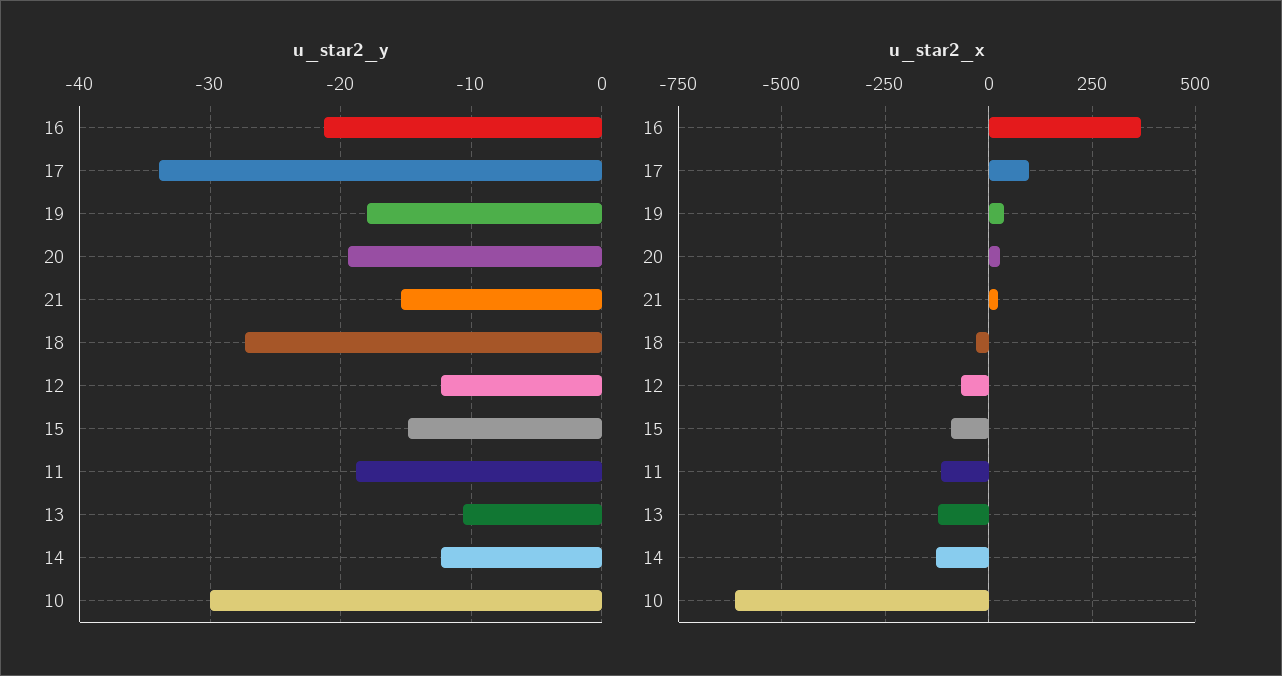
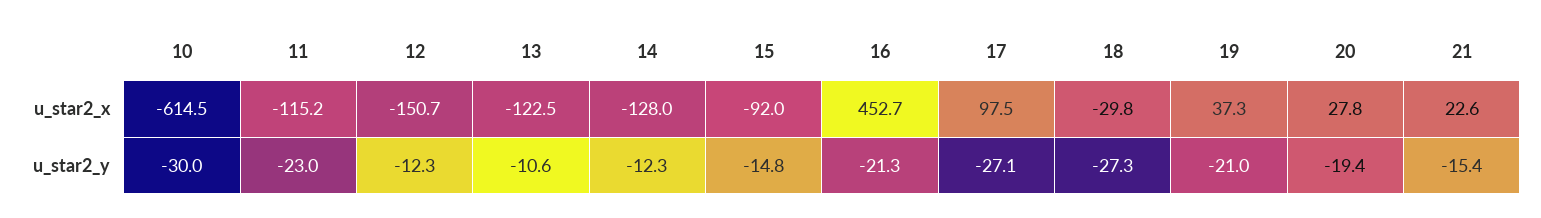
  {
    "u_star2_y": {
      "16": -21.3,
-     "17": -34,
+     "17": -27.1,
-     "19": -18,
+     "19": -21,
      "20": -19.4,
      "21": -15.4,
      "18": -27.3,
      "12": -12.3,
      "15": -14.8,
-     "11": -19,
+     "11": -23,
      "13": -10.6,
      "14": -12.3,
      "10": -30
    },
    "u_star2_x": {
-     "16": 375,
+     "16": 452.7,
      "17": 97.5,
      "19": 37.3,
      "20": 27.8,
      "21": 22.6,
      "18": -29.8,
-     "12": -75,
+     "12": -150.7,
      "15": -92,
      "11": -115.2,
      "13": -122.5,
      "14": -128,
      "10": -614.5
    }
  }

